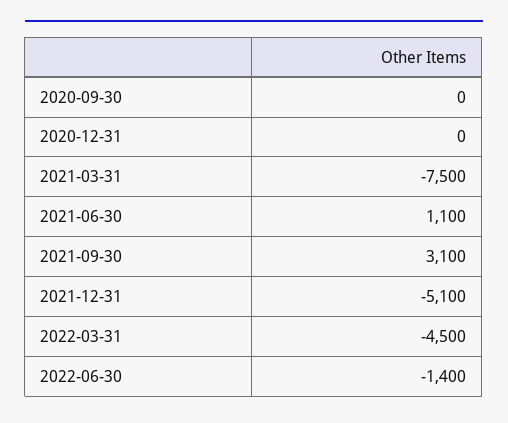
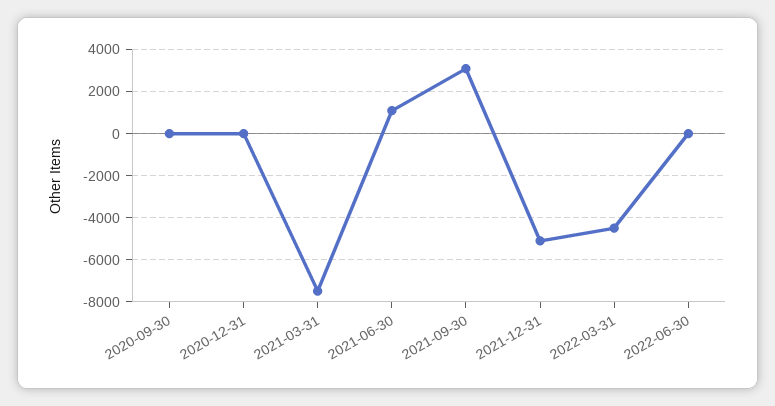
  {
    "2020-09-30": 0,
    "2020-12-31": 0,
    "2021-03-31": -7500,
    "2021-06-30": 1100,
    "2021-09-30": 3100,
    "2021-12-31": -5100,
    "2022-03-31": -4500,
-   "2022-06-30": -1400
+   "2022-06-30": 0
  }

